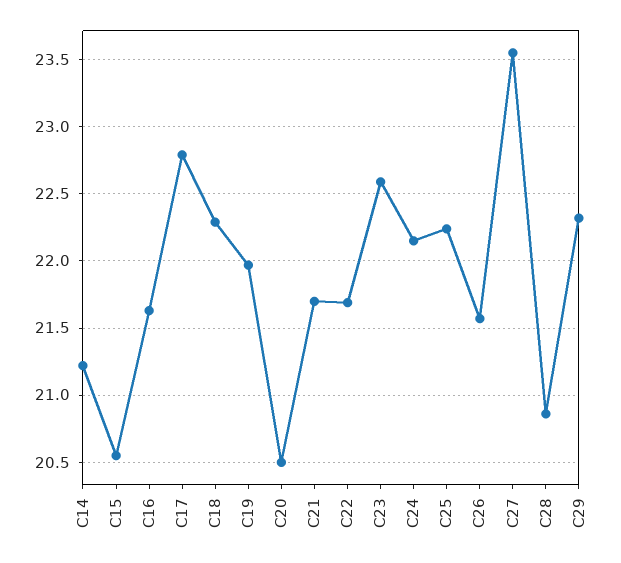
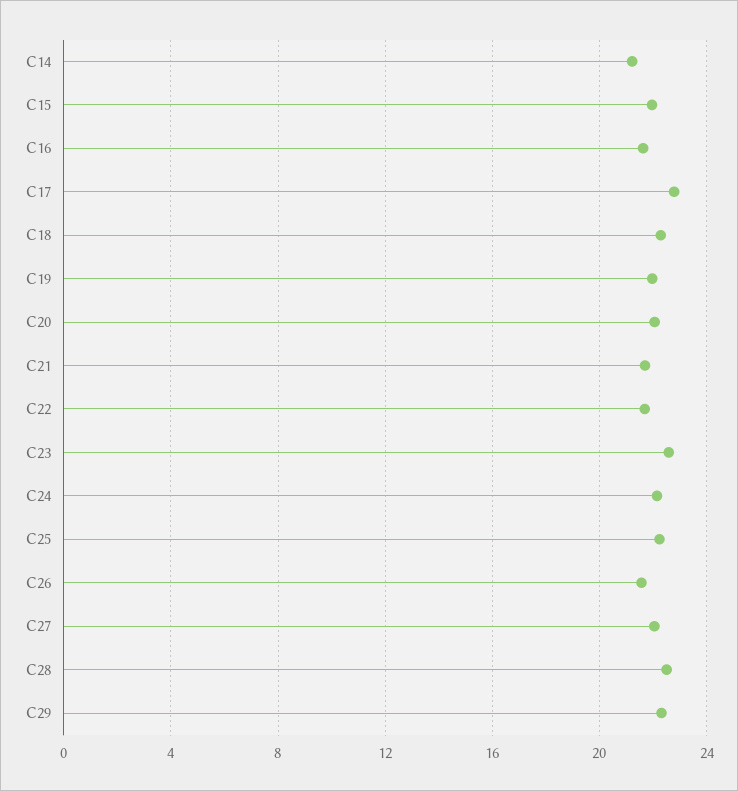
  {
    "C14": 21.2,
-   "C15": 20.55,
+   "C15": 22,
    "C16": 21.65,
    "C17": 22.8,
    "C18": 22.3,
    "C19": 21.95,
-   "C20": 20.5,
+   "C20": 22,
    "C21": 21.7,
    "C22": 21.7,
    "C23": 22.6,
    "C24": 22.15,
    "C25": 22.25,
    "C26": 21.55,
-   "C27": 23.55,
+   "C27": 22,
-   "C28": 20.85,
+   "C28": 22.5,
    "C29": 22.3
  }

